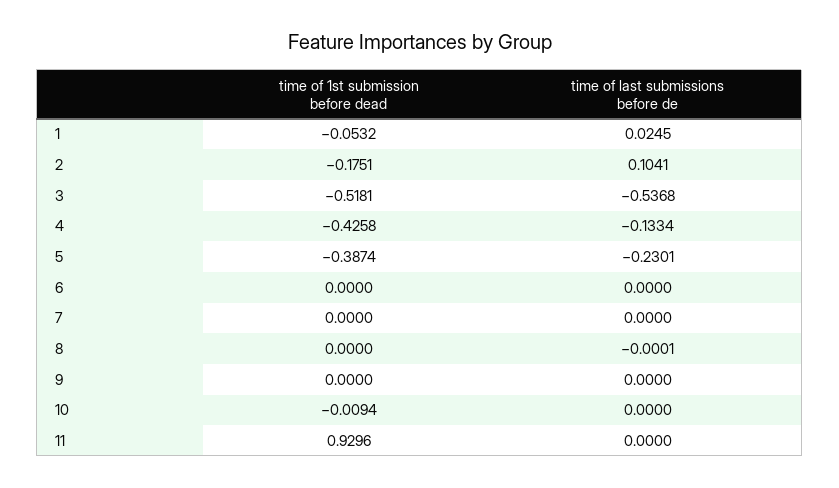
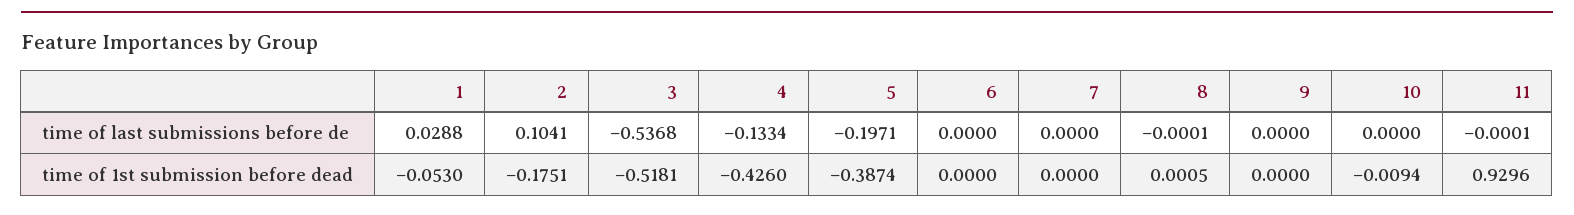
  {
    "time of 1st submission before dead": {
-     "1": -0.0532,
+     "1": -0.053,
      "2": -0.1751,
      "3": -0.5181,
-     "4": -0.4258,
+     "4": -0.426,
      "5": -0.3874,
      "6": 0,
      "7": 0,
-     "8": 0,
+     "8": 0.0005,
      "9": 0,
      "10": -0.0094,
      "11": 0.9296
    },
    "time of last submissions before de": {
-     "1": 0.0245,
+     "1": 0.0288,
      "2": 0.1041,
      "3": -0.5368,
      "4": -0.1334,
-     "5": -0.2301,
+     "5": -0.1971,
      "6": 0,
      "7": 0,
      "8": -0.0001,
      "9": 0,
      "10": 0,
-     "11": 0
+     "11": -0.0001
    }
  }

